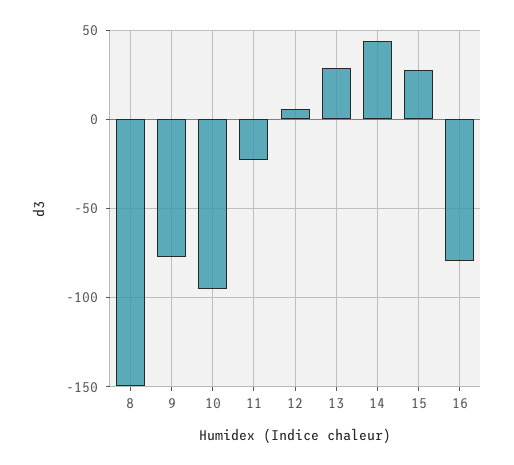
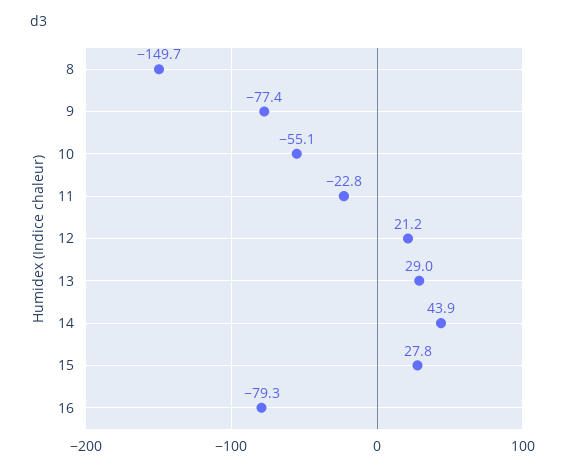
  {
    "8": -149.7,
    "9": -77.4,
-   "10": -95,
+   "10": -55.1,
    "11": -22.8,
-   "12": 5,
+   "12": 21.2,
    "13": 29,
    "14": 43.9,
    "15": 27.8,
    "16": -79.3
  }

